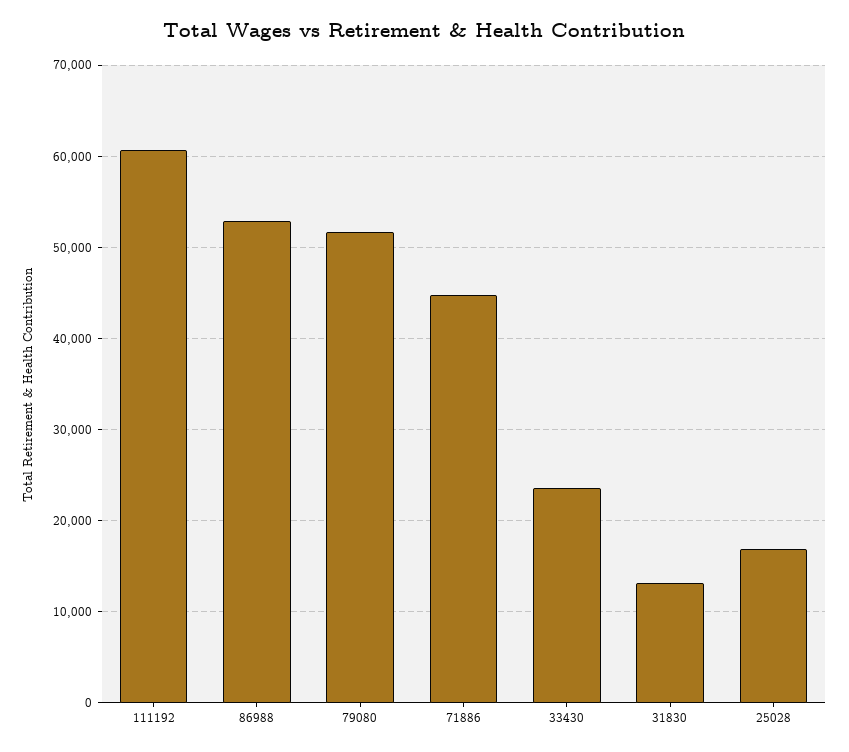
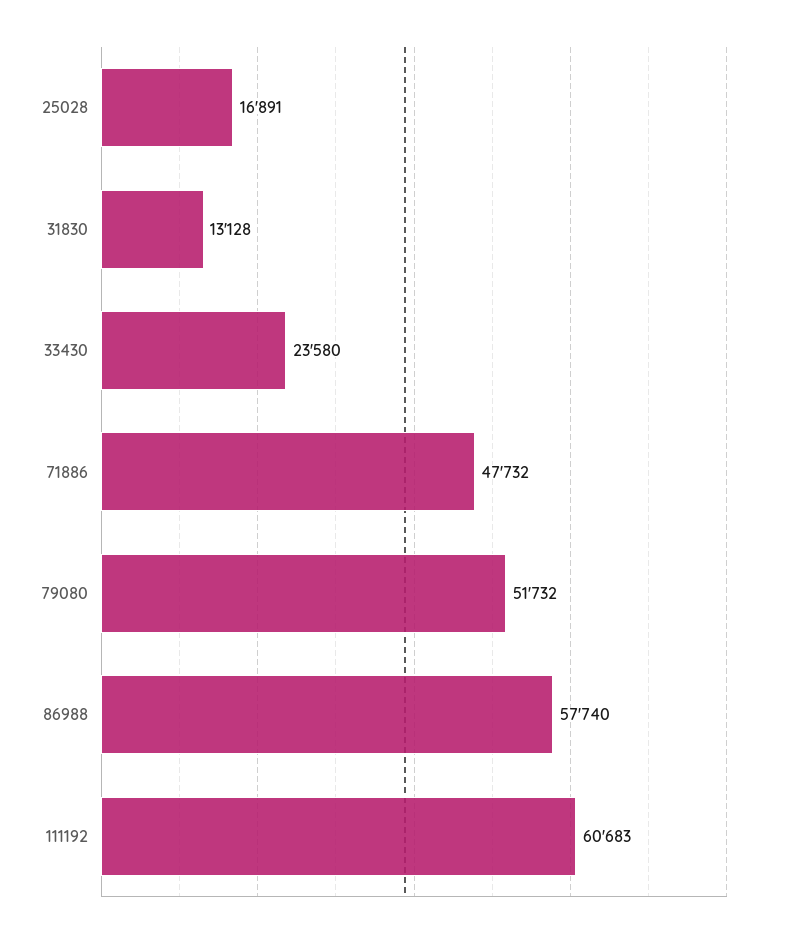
  {
    "111192": 60683,
-   "86988": 53000,
+   "86988": 57740,
    "79080": 51732,
-   "71886": 45000,
+   "71886": 47732,
    "33430": 23580,
    "31830": 13128,
    "25028": 16891
  }

